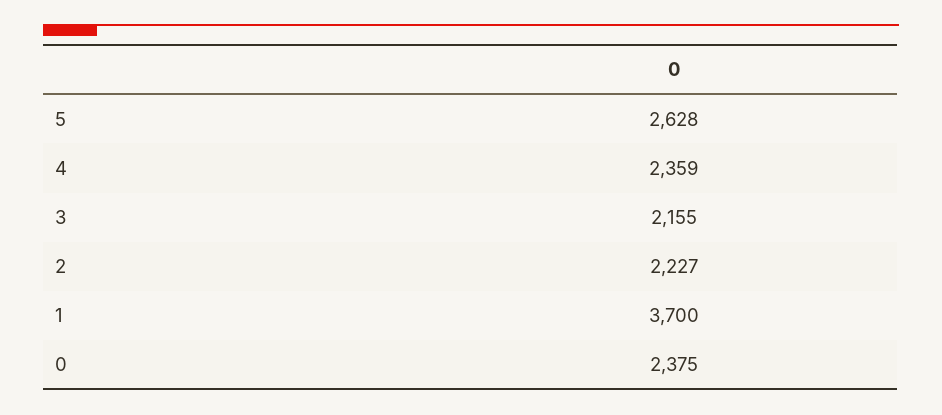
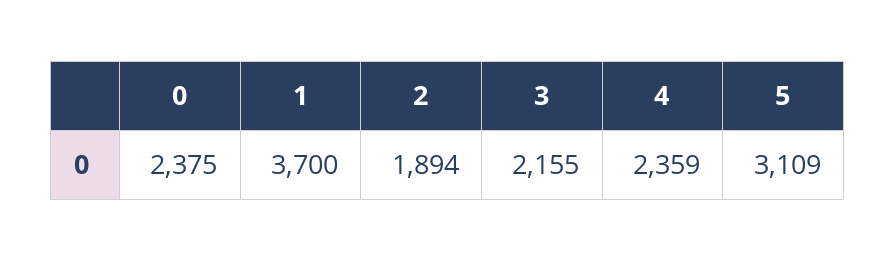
  {
-   "5": 2628,
+   "5": 3109,
    "4": 2359,
    "3": 2155,
-   "2": 2227,
+   "2": 1894,
    "1": 3700,
    "0": 2375
  }

